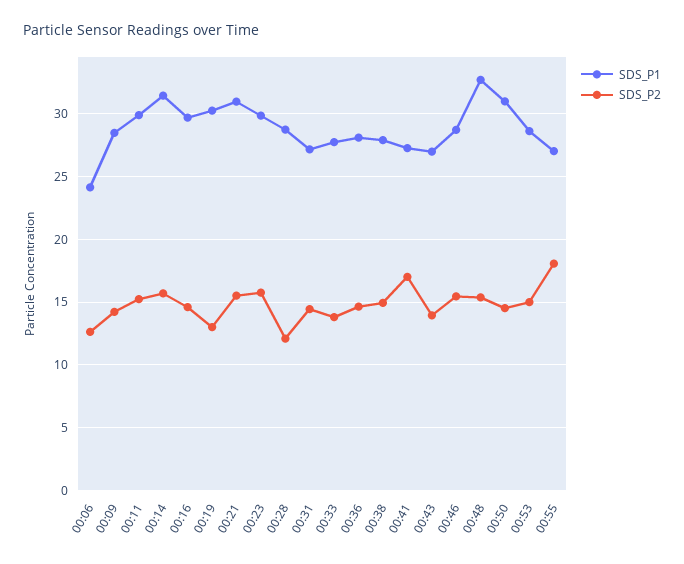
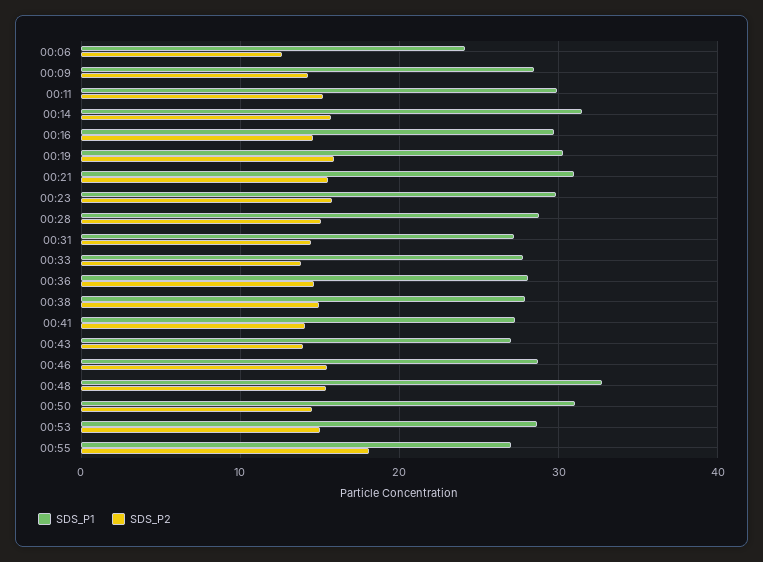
  {
    "SDS_P1": {
      "00:06": 24,
      "00:09": 28.5,
      "00:11": 30,
      "00:14": 31.5,
      "00:16": 29.5,
      "00:19": 30.5,
      "00:21": 31,
      "00:23": 30,
      "00:28": 29,
      "00:31": 27,
      "00:33": 28,
      "00:36": 28,
      "00:38": 28,
      "00:41": 27.5,
      "00:43": 27,
      "00:46": 28.5,
      "00:48": 32.5,
      "00:50": 31,
      "00:53": 28.5,
      "00:55": 27
    },
    "SDS_P2": {
      "00:06": 12.5,
      "00:09": 14,
      "00:11": 15,
      "00:14": 15.5,
      "00:16": 14.5,
-     "00:19": 13,
+     "00:19": 16,
      "00:21": 15.5,
      "00:23": 16,
-     "00:28": 12,
+     "00:28": 15,
      "00:31": 14.5,
      "00:33": 14,
      "00:36": 14.5,
      "00:38": 15,
-     "00:41": 17,
+     "00:41": 14,
      "00:43": 14,
      "00:46": 15.5,
      "00:48": 15.5,
      "00:50": 14.5,
      "00:53": 15,
      "00:55": 18
    }
  }

